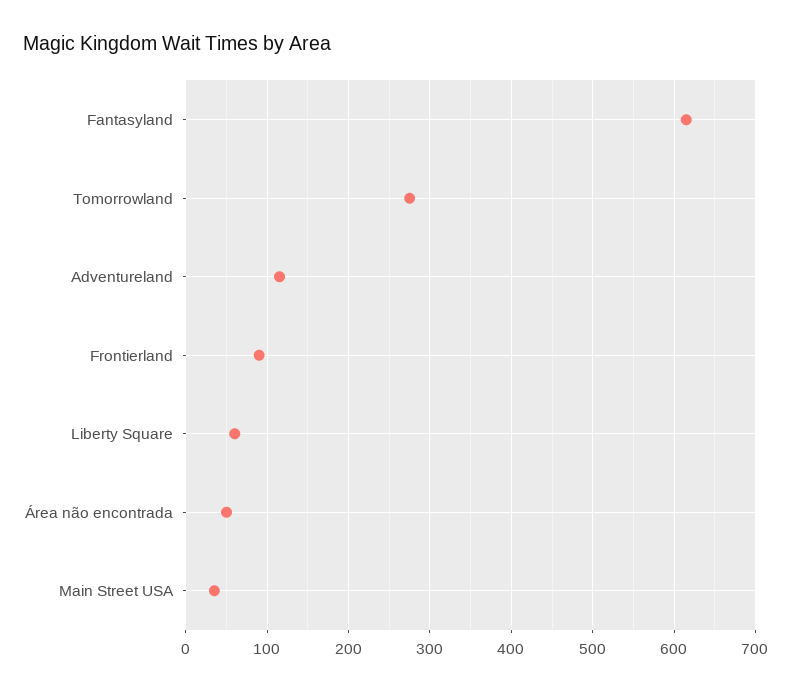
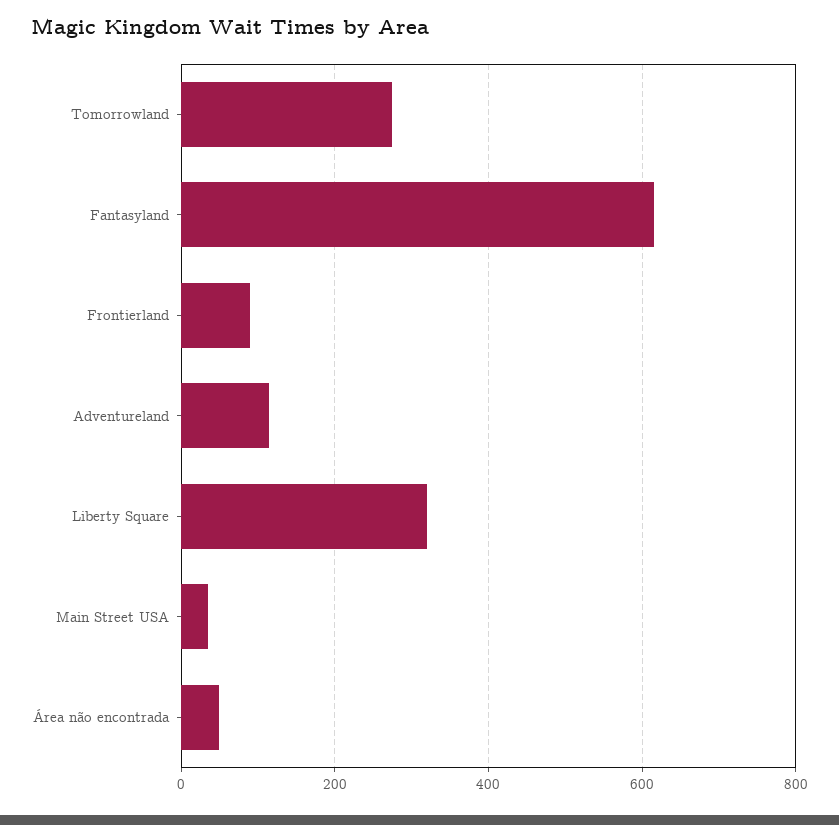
  {
    "Fantasyland": 620,
    "Tomorrowland": 280,
    "Adventureland": 120,
    "Frontierland": 90,
-   "Liberty Square": 60,
+   "Liberty Square": 320,
    "Área não encontrada": 50,
    "Main Street USA": 40
  }

